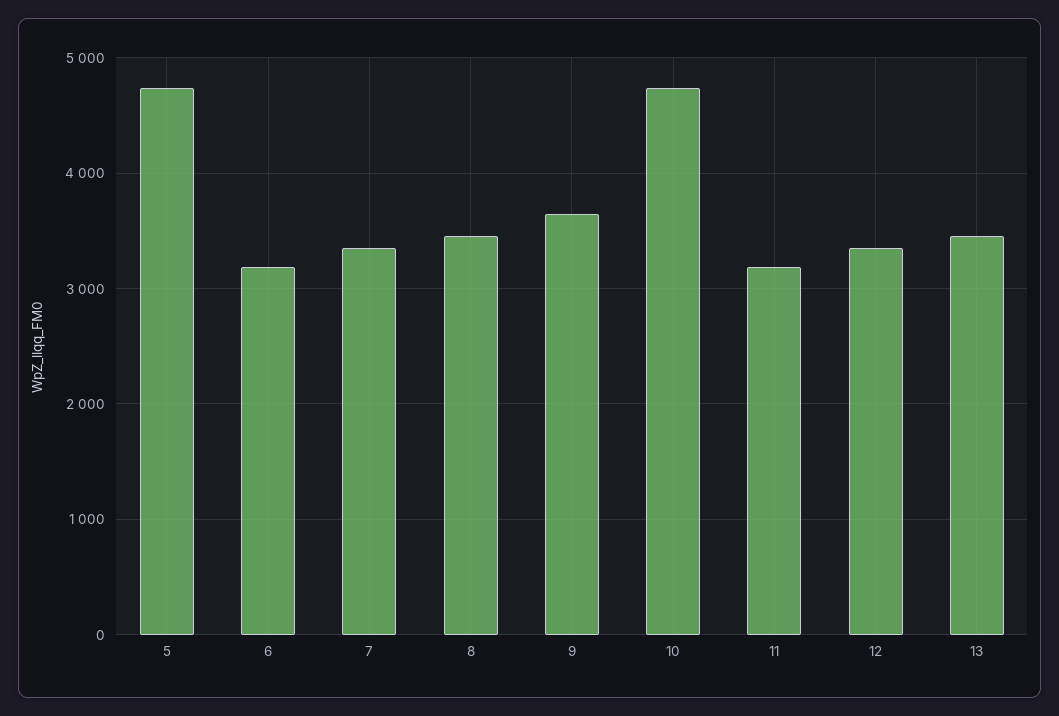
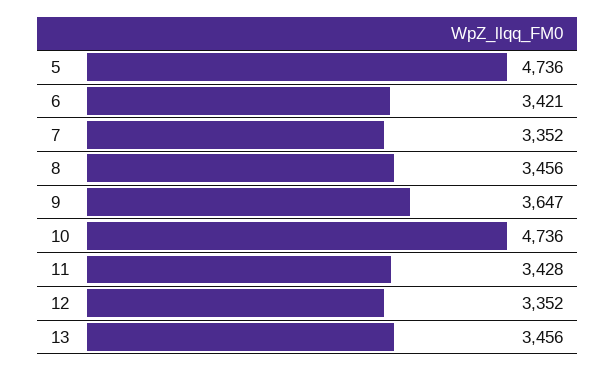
  {
    "5": 4736,
-   "6": 3200,
+   "6": 3421,
    "7": 3352,
    "8": 3456,
    "9": 3647,
    "10": 4736,
-   "11": 3200,
+   "11": 3428,
    "12": 3352,
    "13": 3456
  }

